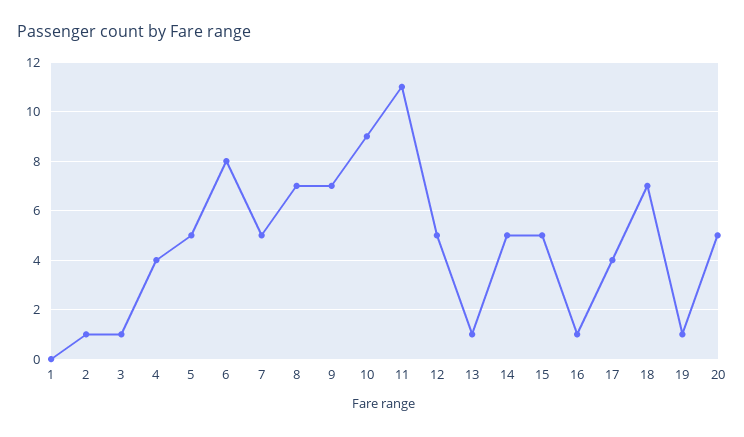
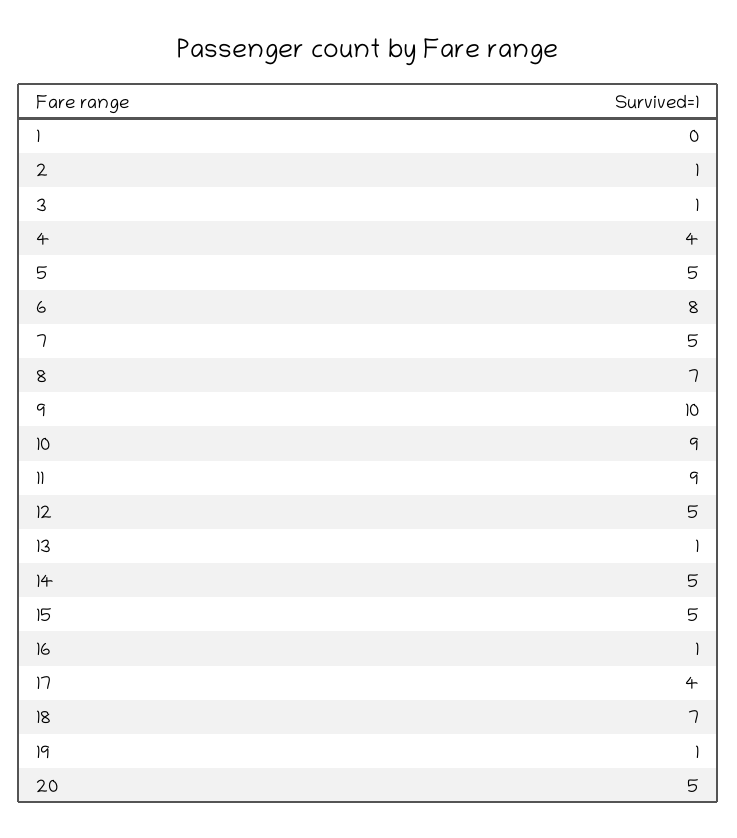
  {
    "1": 0,
    "2": 1,
    "3": 1,
    "4": 4,
    "5": 5,
    "6": 8,
    "7": 5,
    "8": 7,
-   "9": 7,
+   "9": 10,
    "10": 9,
-   "11": 11,
+   "11": 9,
    "12": 5,
    "13": 1,
    "14": 5,
    "15": 5,
    "16": 1,
    "17": 4,
    "18": 7,
    "19": 1,
    "20": 5
  }

